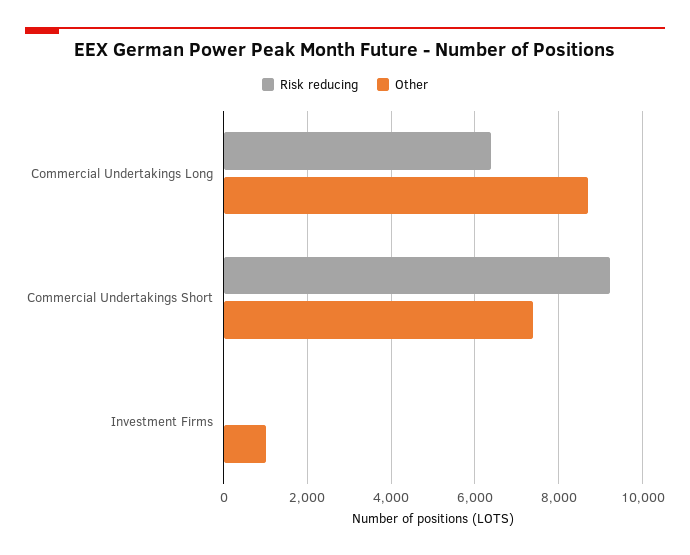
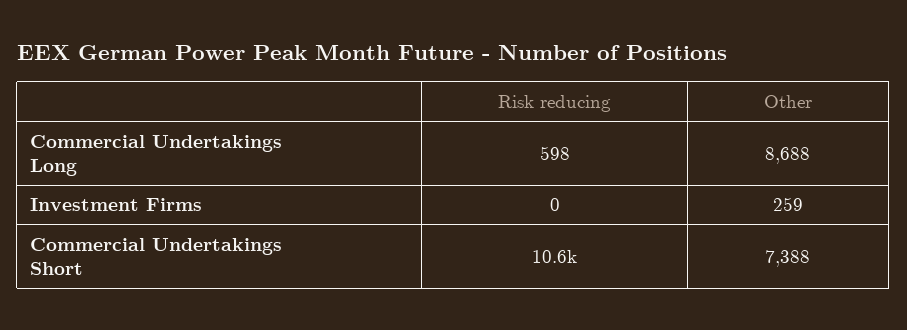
  {
    "Risk reducing": {
-     "Commercial Undertakings Long": 6400,
+     "Commercial Undertakings Long": 598,
-     "Commercial Undertakings Short": 9200,
+     "Commercial Undertakings Short": 10600,
      "Investment Firms": 0
    },
    "Other": {
      "Commercial Undertakings Long": 8688,
      "Commercial Undertakings Short": 7388,
-     "Investment Firms": 1000
+     "Investment Firms": 259
    }
  }

